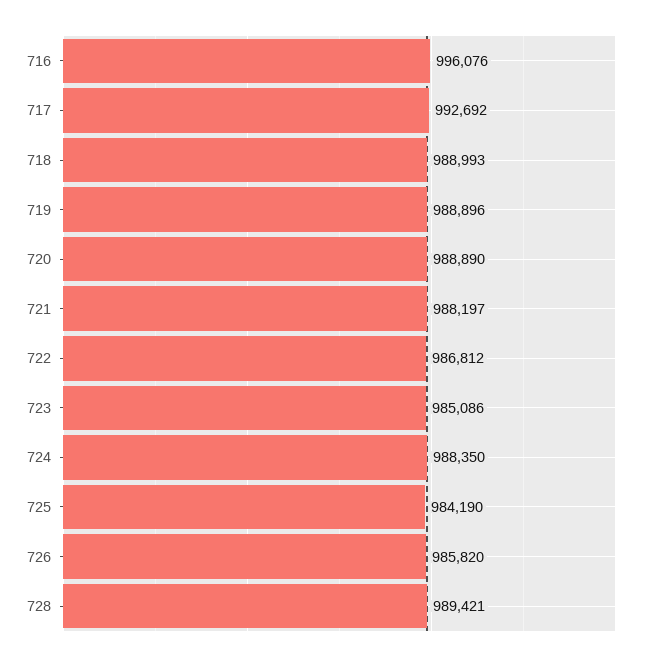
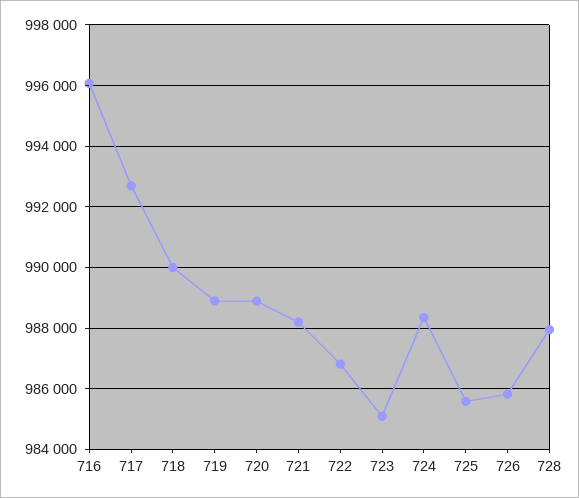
  {
    "716": 996076,
    "717": 992692,
-   "718": 988993,
+   "718": 990000,
    "719": 988896,
    "720": 988890,
    "721": 988197,
    "722": 986812,
    "723": 985086,
    "724": 988350,
-   "725": 984190,
+   "725": 985600,
    "726": 985820,
-   "728": 989421
+   "728": 988000
  }

